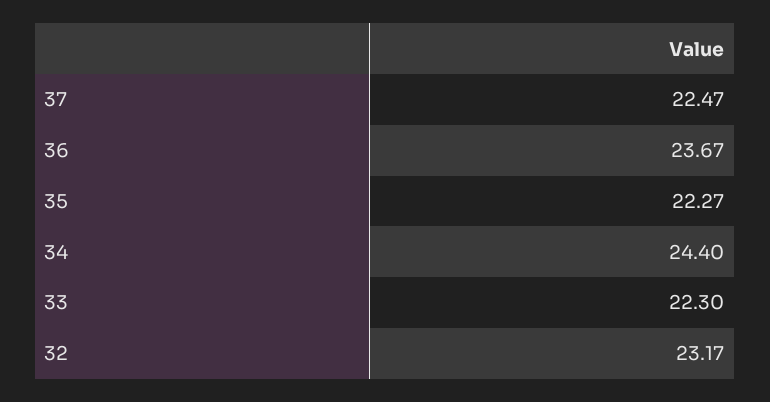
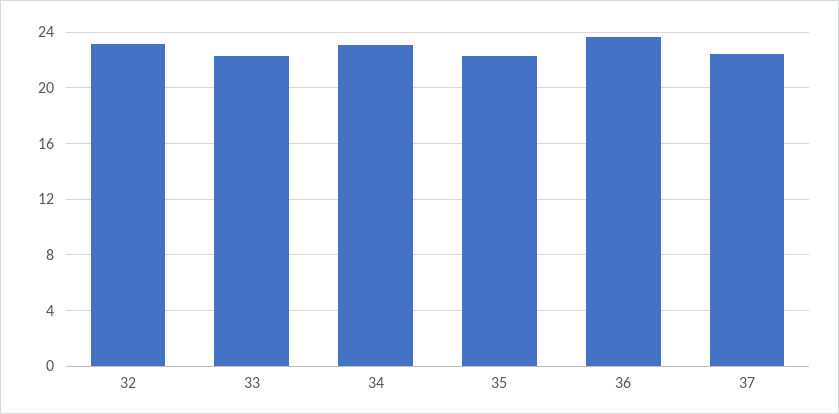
  {
    "37": 22.47,
    "36": 23.67,
    "35": 22.27,
-   "34": 24.4,
+   "34": 23,
    "33": 22.3,
    "32": 23.17
  }

